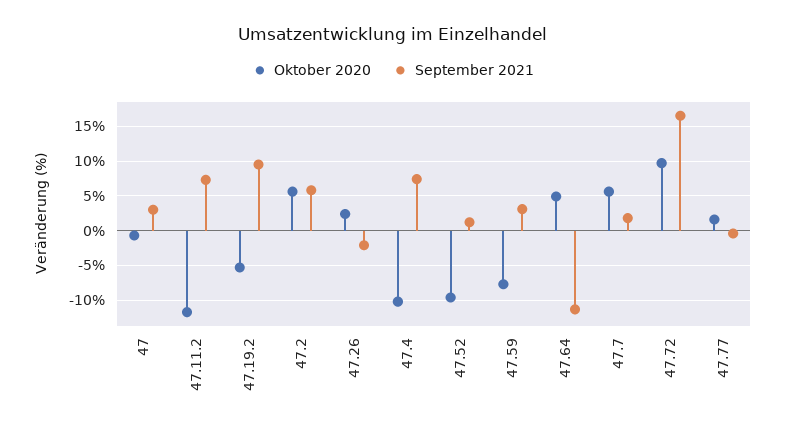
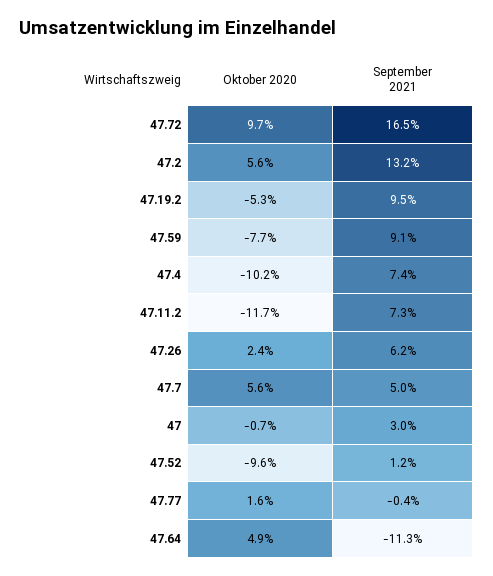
  {
    "Oktober 2020": {
      "47": -0.7,
      "47.11.2": -11.7,
      "47.19.2": -5.3,
      "47.2": 5.6,
      "47.26": 2.4,
      "47.4": -10.2,
      "47.52": -9.6,
      "47.59": -7.7,
      "47.64": 4.9,
      "47.7": 5.6,
      "47.72": 9.7,
      "47.77": 1.6
    },
    "September 2021": {
      "47": 3,
      "47.11.2": 7.3,
      "47.19.2": 9.5,
-     "47.2": 6,
+     "47.2": 13.2,
-     "47.26": -2,
+     "47.26": 6.2,
      "47.4": 7.4,
      "47.52": 1.2,
-     "47.59": 3,
+     "47.59": 9.1,
      "47.64": -11.3,
-     "47.7": 2,
+     "47.7": 5,
      "47.72": 16.5,
      "47.77": -0.4
    }
  }

